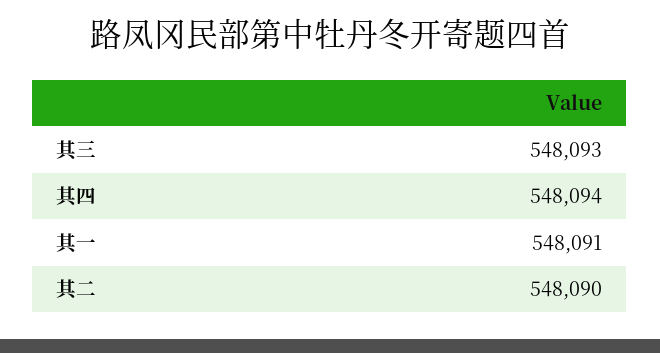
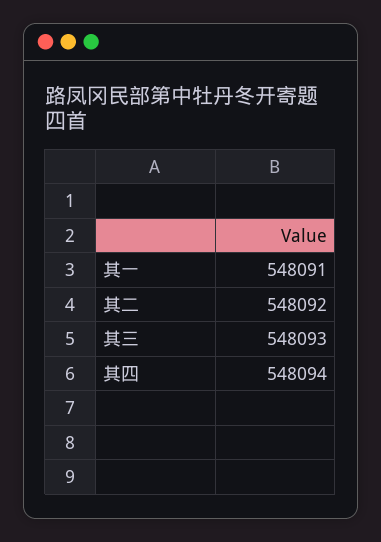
  {
    "其三": 548093,
    "其四": 548094,
    "其一": 548091,
-   "其二": 548090
+   "其二": 548092
  }

